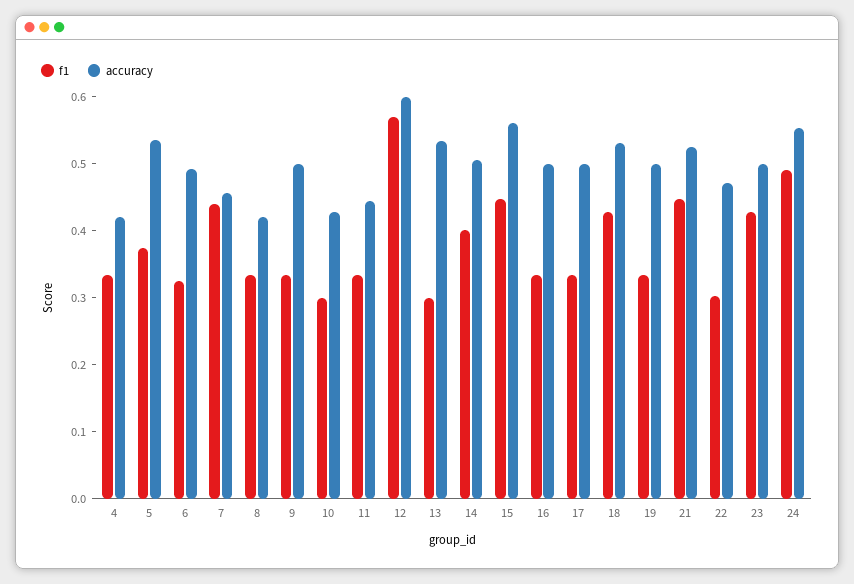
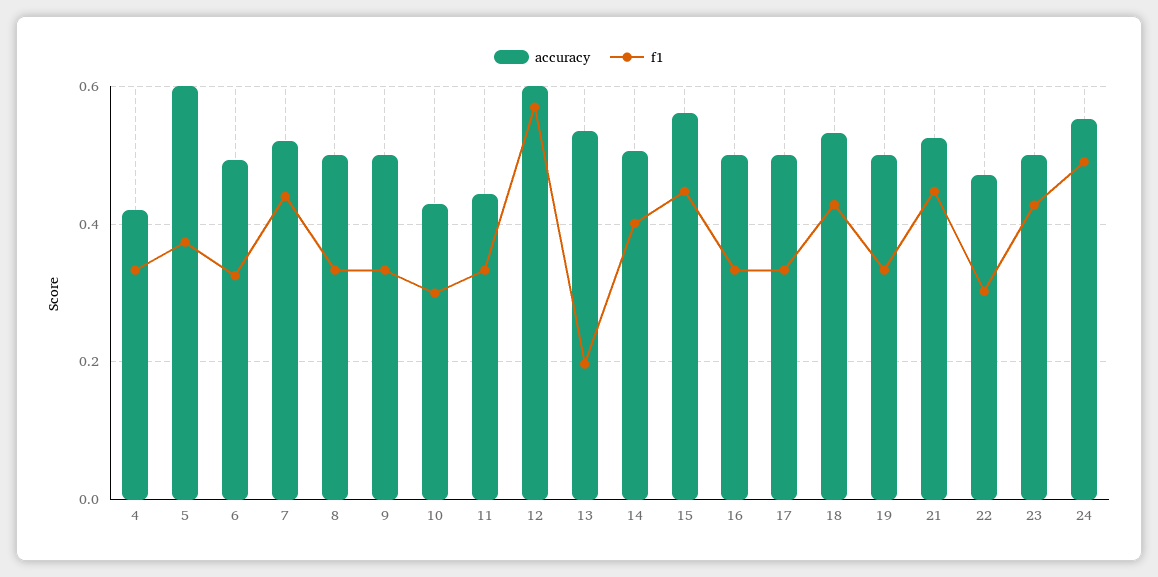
  {
    "f1": {
      "4": 0.34,
      "5": 0.38,
      "6": 0.32,
      "7": 0.44,
      "8": 0.34,
      "9": 0.34,
      "10": 0.3,
      "11": 0.34,
      "12": 0.56,
-     "13": 0.3,
+     "13": 0.2,
      "14": 0.4,
      "15": 0.44,
      "16": 0.34,
      "17": 0.34,
      "18": 0.42,
      "19": 0.34,
      "21": 0.44,
      "22": 0.3,
      "23": 0.42,
      "24": 0.5
    },
    "accuracy": {
      "4": 0.42,
-     "5": 0.54,
+     "5": 0.6,
      "6": 0.5,
-     "7": 0.46,
+     "7": 0.52,
-     "8": 0.42,
+     "8": 0.5,
      "9": 0.5,
      "10": 0.42,
      "11": 0.44,
      "12": 0.6,
      "13": 0.54,
      "14": 0.5,
      "15": 0.56,
      "16": 0.5,
      "17": 0.5,
      "18": 0.54,
      "19": 0.5,
      "21": 0.52,
      "22": 0.48,
      "23": 0.5,
      "24": 0.56
    }
  }

